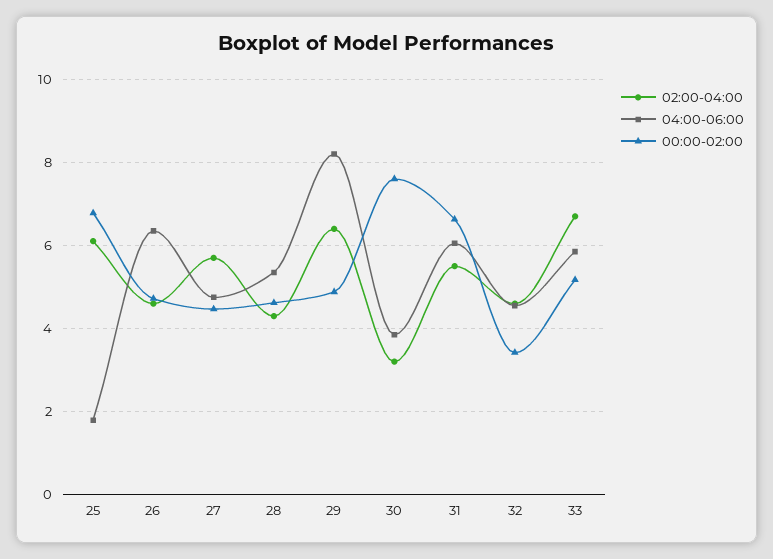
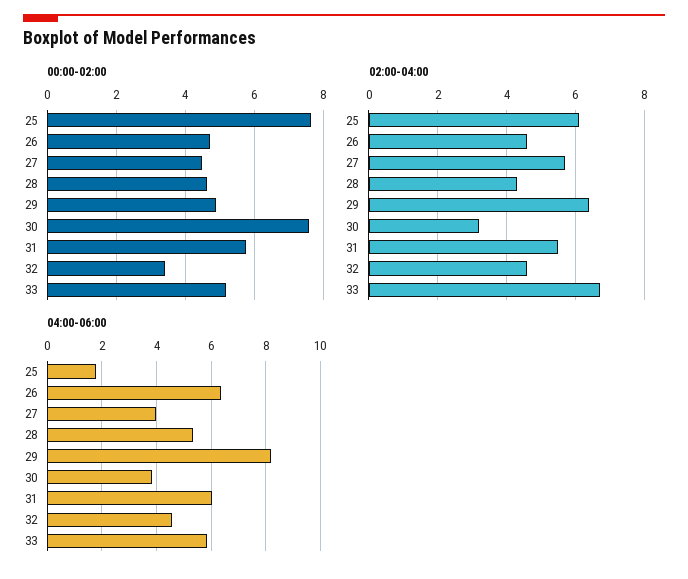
  {
    "02:00-04:00": {
      "25": 6.2,
      "26": 4.6,
      "27": 5.8,
      "28": 4.4,
      "29": 6.4,
      "30": 3.2,
      "31": 5.6,
      "32": 4.6,
      "33": 6.8
    },
    "04:00-06:00": {
      "25": 1.8,
      "26": 6.4,
-     "27": 4.8,
+     "27": 4,
      "28": 5.4,
      "29": 8.2,
      "30": 3.8,
      "31": 6,
      "32": 4.6,
      "33": 5.8
    },
    "00:00-02:00": {
-     "25": 6.8,
+     "25": 7.6,
      "26": 4.8,
      "27": 4.4,
      "28": 4.6,
      "29": 4.8,
      "30": 7.6,
-     "31": 6.6,
+     "31": 5.8,
      "32": 3.4,
      "33": 5.2
    }
  }

